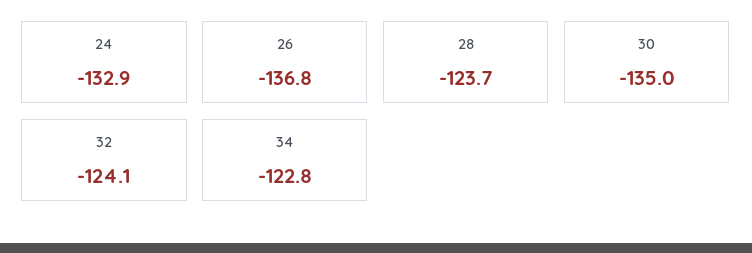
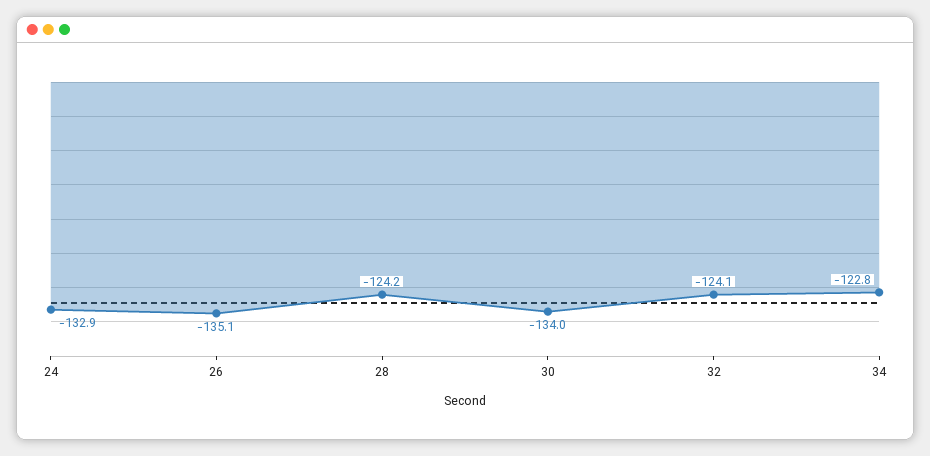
  {
    "24": -132.9,
-   "26": -136.8,
+   "26": -135.1,
-   "28": -123.7,
+   "28": -124.2,
-   "30": -135,
+   "30": -134,
    "32": -124.1,
    "34": -122.8
  }

